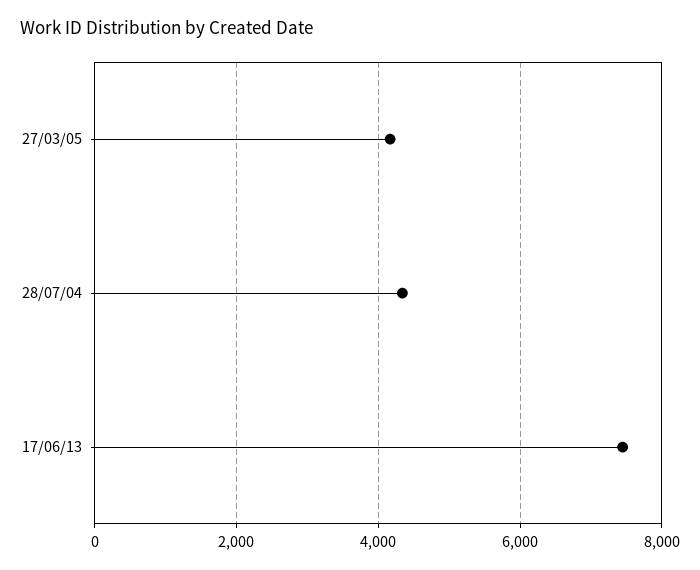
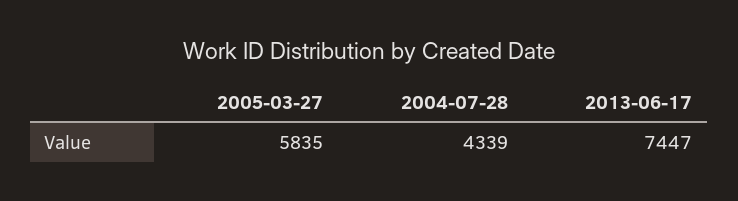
  {
-   "27/03/05": 4200,
+   "27/03/05": 5835,
    "28/07/04": 4339,
    "17/06/13": 7447
  }

